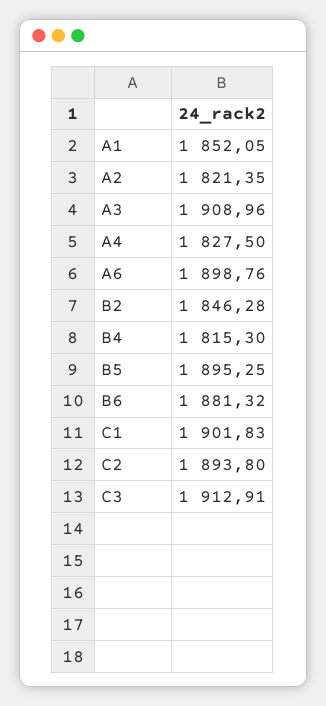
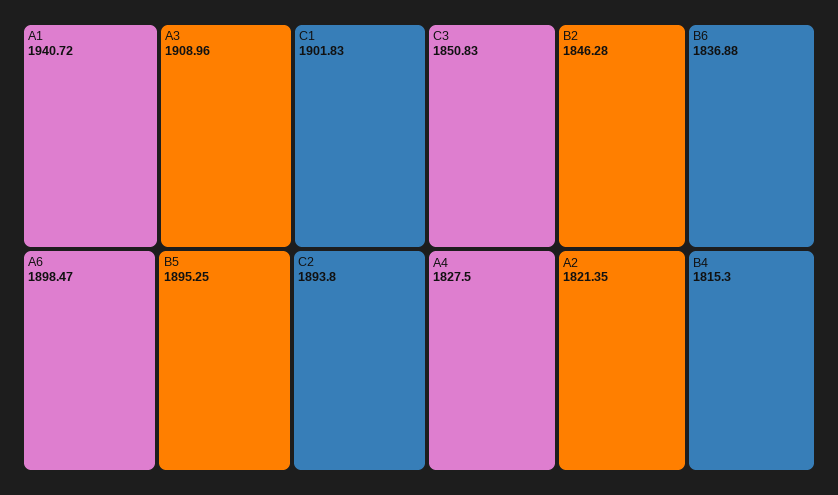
  {
-   "A1": 1852.05,
+   "A1": 1940.72,
    "A2": 1821.35,
    "A3": 1908.96,
    "A4": 1827.5,
-   "A6": 1898.76,
+   "A6": 1898.47,
    "B2": 1846.28,
    "B4": 1815.3,
    "B5": 1895.25,
-   "B6": 1881.32,
+   "B6": 1836.88,
    "C1": 1901.83,
    "C2": 1893.8,
-   "C3": 1912.91
+   "C3": 1850.83
  }

